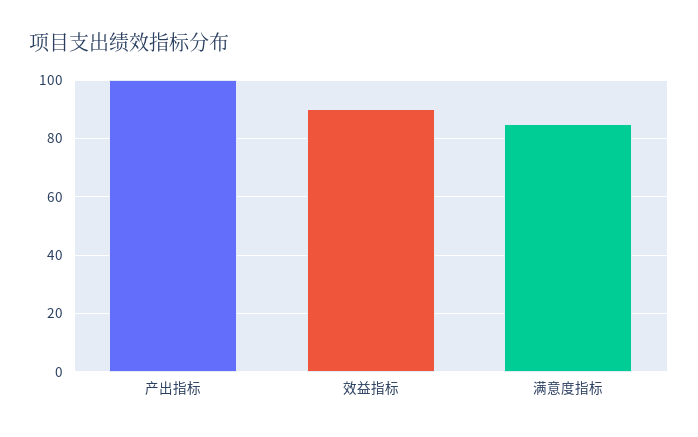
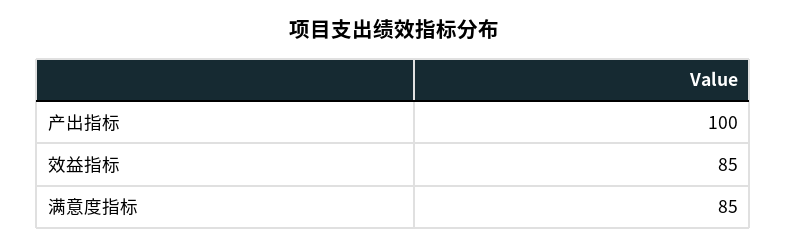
  {
    "产出指标": 100,
-   "效益指标": 90,
+   "效益指标": 85,
    "满意度指标": 85
  }

